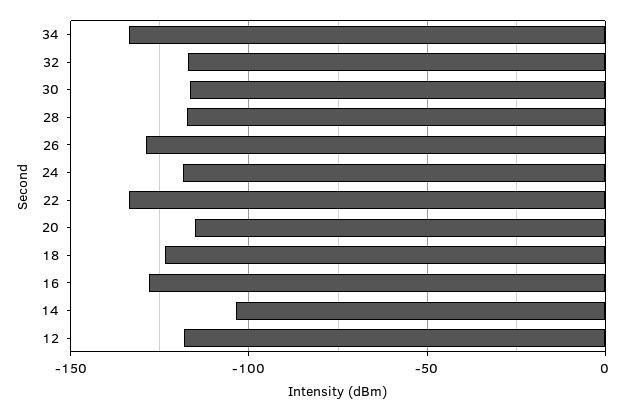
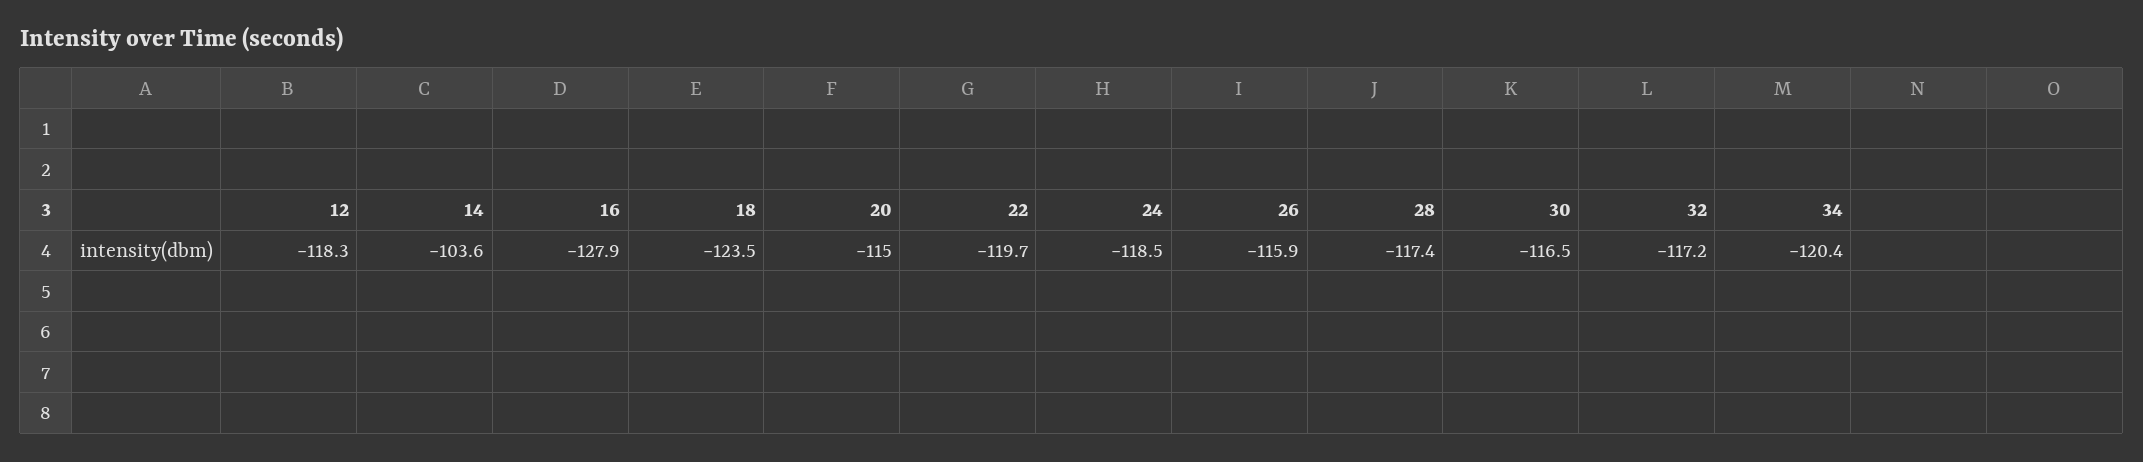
  {
-   "34": -135,
+   "34": -120.4,
    "32": -117.2,
    "30": -116.5,
    "28": -117.4,
-   "26": -130,
+   "26": -115.9,
    "24": -118.5,
-   "22": -135,
+   "22": -119.7,
    "20": -115,
    "18": -123.5,
    "16": -127.9,
    "14": -103.6,
    "12": -118.3
  }

